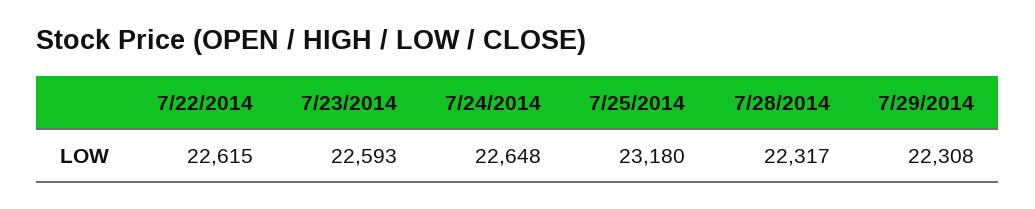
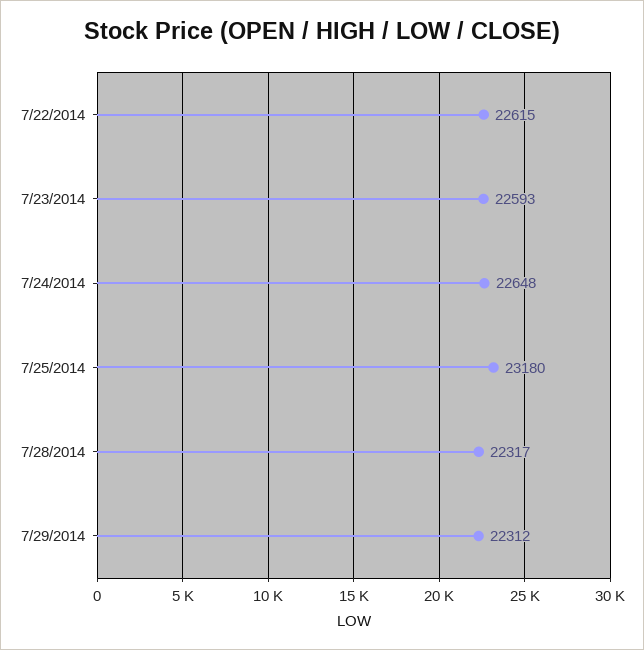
  {
    "7/22/2014": 22615,
    "7/23/2014": 22593,
    "7/24/2014": 22648,
    "7/25/2014": 23180,
    "7/28/2014": 22317,
-   "7/29/2014": 22308
+   "7/29/2014": 22312
  }

